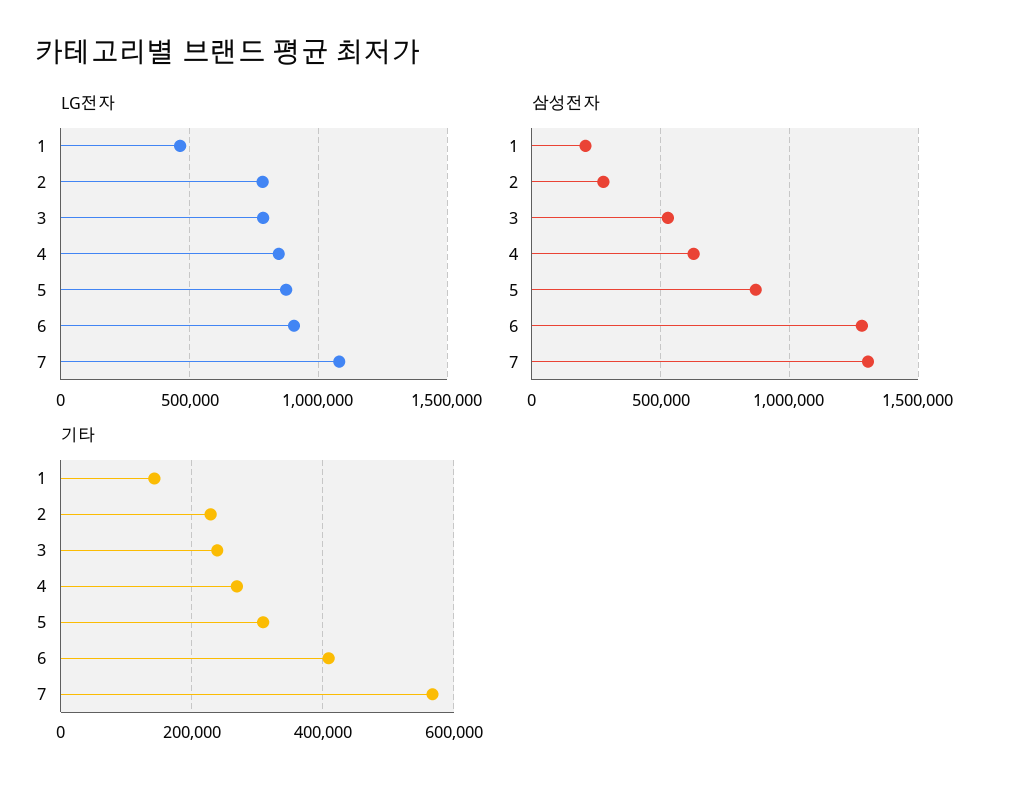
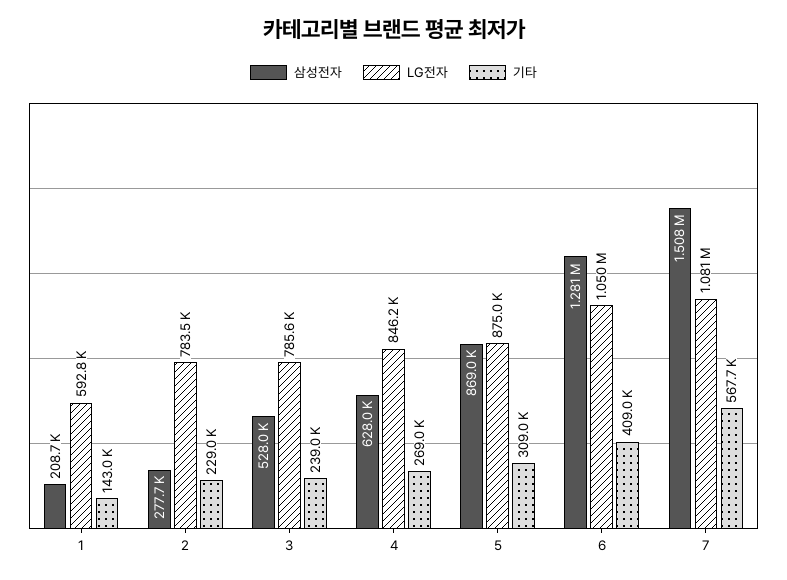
  {
    "LG전자": {
-     "1": 450000,
+     "1": 592800,
      "2": 783500,
      "3": 785600,
      "4": 846200,
      "5": 875000,
-     "6": 900000,
+     "6": 1050000,
      "7": 1081000
    },
    "삼성전자": {
      "1": 208700,
      "2": 277700,
      "3": 528000,
      "4": 628000,
      "5": 869000,
      "6": 1281000,
-     "7": 1300000
+     "7": 1508000
    },
    "기타": {
      "1": 143000,
      "2": 229000,
      "3": 239000,
      "4": 269000,
      "5": 309000,
      "6": 409000,
      "7": 567700
    }
  }

